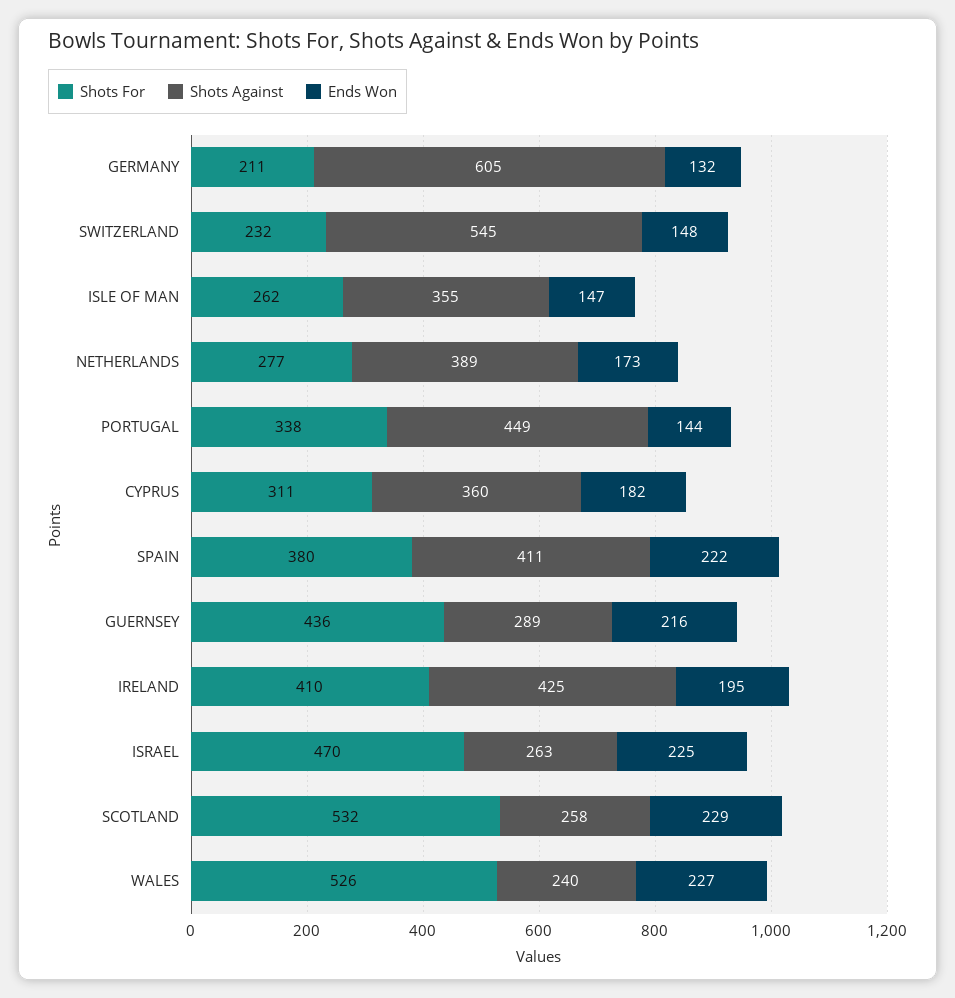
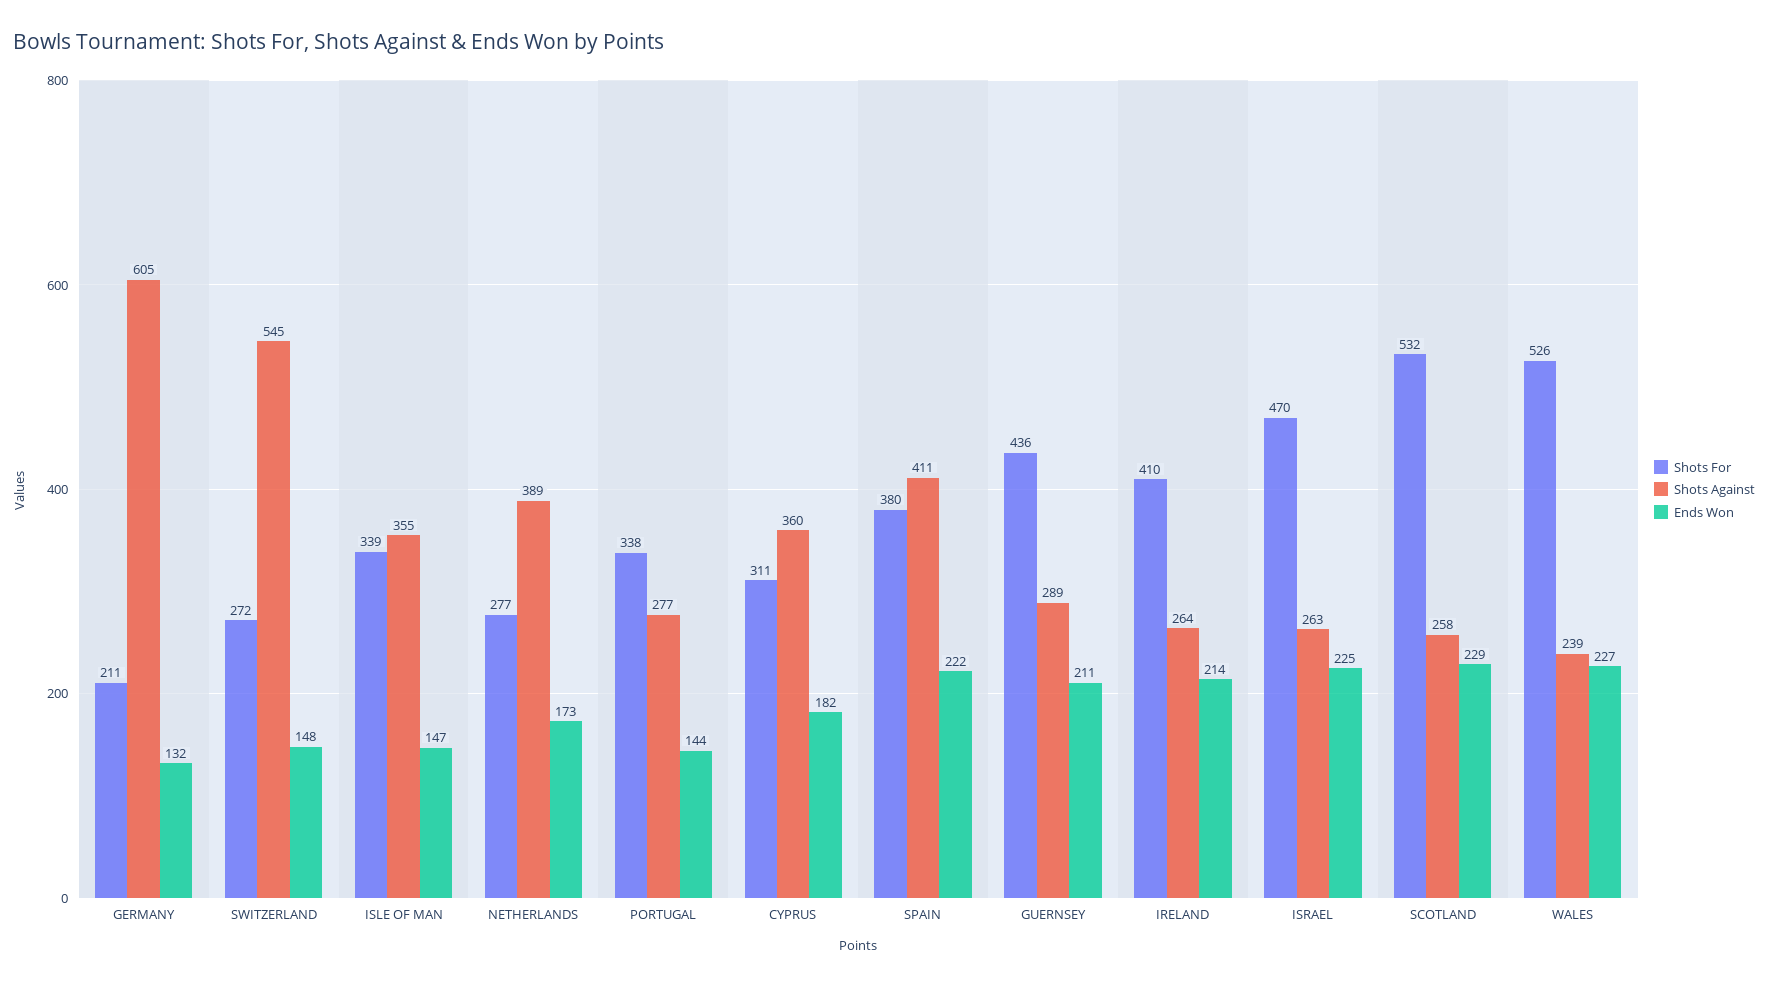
  {
    "Shots For": {
      "GERMANY": 211,
-     "SWITZERLAND": 232,
+     "SWITZERLAND": 272,
-     "ISLE OF MAN": 262,
+     "ISLE OF MAN": 339,
      "NETHERLANDS": 277,
      "PORTUGAL": 338,
      "CYPRUS": 311,
      "SPAIN": 380,
      "GUERNSEY": 436,
      "IRELAND": 410,
      "ISRAEL": 470,
      "SCOTLAND": 532,
      "WALES": 526
    },
    "Shots Against": {
      "GERMANY": 605,
      "SWITZERLAND": 545,
      "ISLE OF MAN": 355,
      "NETHERLANDS": 389,
-     "PORTUGAL": 449,
+     "PORTUGAL": 277,
      "CYPRUS": 360,
      "SPAIN": 411,
      "GUERNSEY": 289,
-     "IRELAND": 425,
+     "IRELAND": 264,
      "ISRAEL": 263,
      "SCOTLAND": 258,
-     "WALES": 240
+     "WALES": 239
    },
    "Ends Won": {
      "GERMANY": 132,
      "SWITZERLAND": 148,
      "ISLE OF MAN": 147,
      "NETHERLANDS": 173,
      "PORTUGAL": 144,
      "CYPRUS": 182,
      "SPAIN": 222,
-     "GUERNSEY": 216,
+     "GUERNSEY": 211,
-     "IRELAND": 195,
+     "IRELAND": 214,
      "ISRAEL": 225,
      "SCOTLAND": 229,
      "WALES": 227
    }
  }

